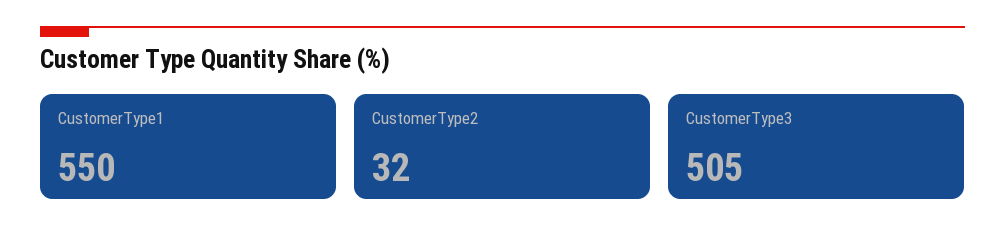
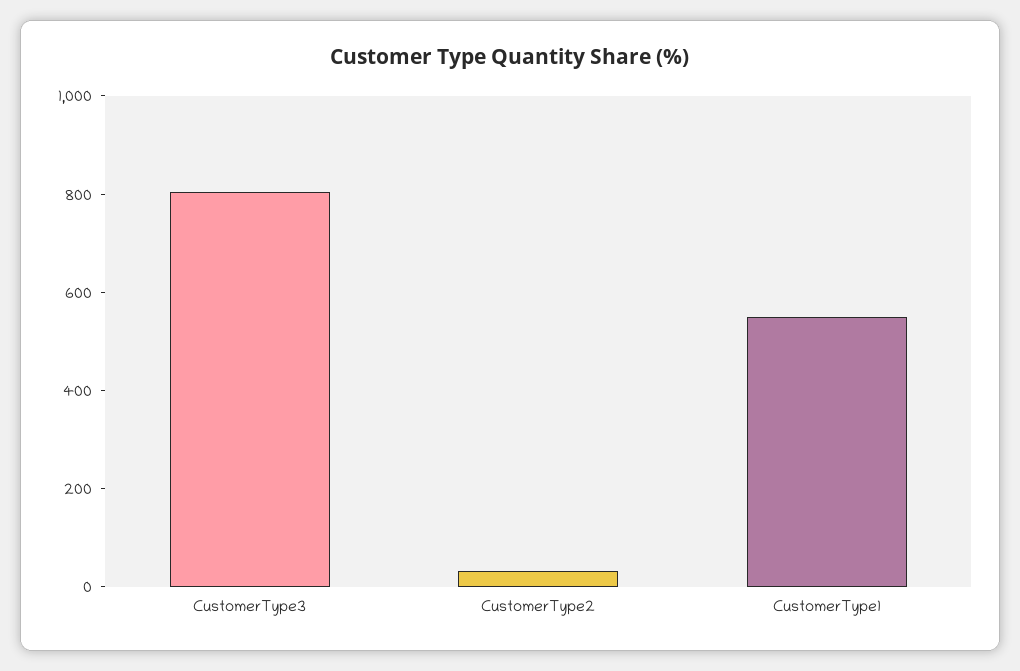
  {
    "CustomerType1": 550,
    "CustomerType2": 32,
-   "CustomerType3": 505
+   "CustomerType3": 800
  }

